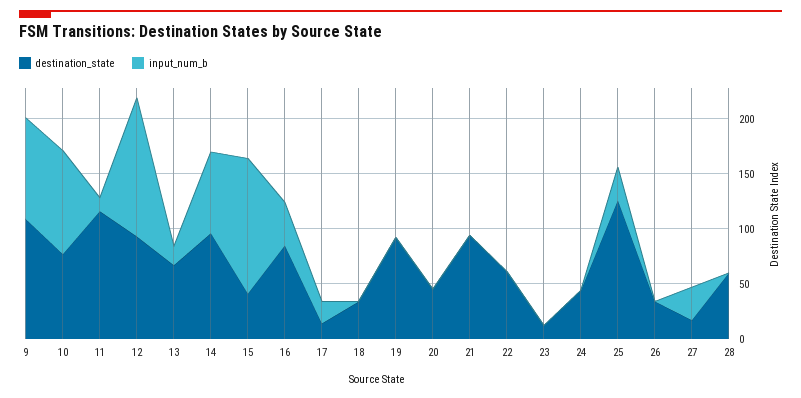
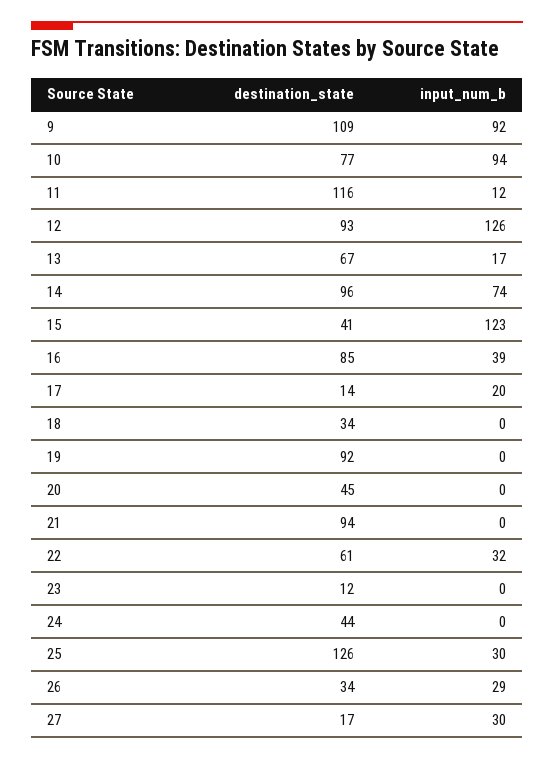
  {
    "destination_state": {
      "9": 109,
      "10": 77,
      "11": 116,
      "12": 93,
      "13": 67,
      "14": 96,
      "15": 41,
      "16": 85,
      "17": 14,
      "18": 34,
      "19": 92,
      "20": 45,
      "21": 94,
      "22": 61,
      "23": 12,
      "24": 44,
      "25": 126,
      "26": 34,
-     "27": 17,
+     "27": 17
-     "28": 60
    },
    "input_num_b": {
      "9": 92,
      "10": 94,
      "11": 12,
      "12": 126,
      "13": 17,
      "14": 74,
      "15": 123,
      "16": 39,
      "17": 20,
      "18": 0,
      "19": 0,
      "20": 0,
      "21": 0,
-     "22": 0,
+     "22": 32,
      "23": 0,
      "24": 0,
      "25": 30,
-     "26": 0,
+     "26": 29,
-     "27": 30,
+     "27": 30
-     "28": 0
    }
  }

